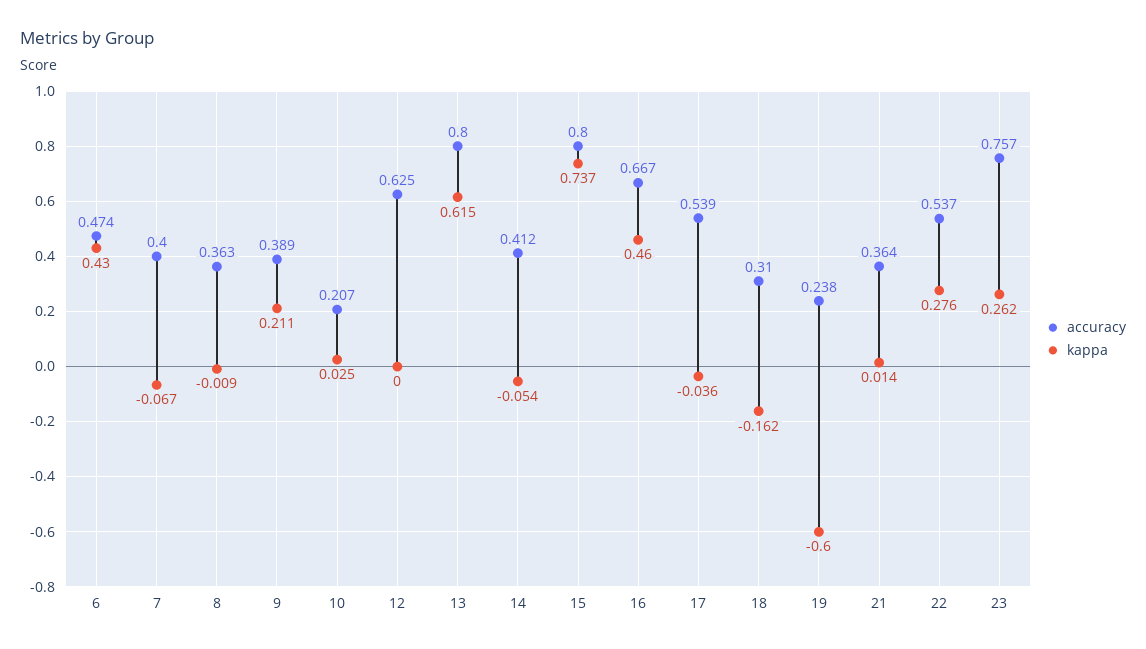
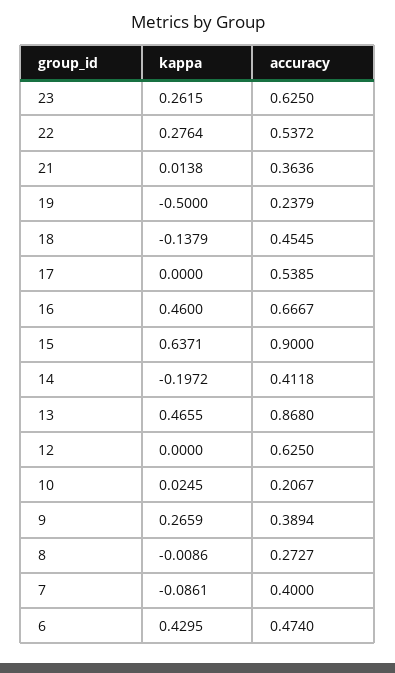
  {
    "accuracy": {
      "6": 0.474,
      "7": 0.4,
-     "8": 0.363,
+     "8": 0.2727,
      "9": 0.3894,
      "10": 0.2067,
      "12": 0.625,
-     "13": 0.8,
+     "13": 0.868,
      "14": 0.4118,
-     "15": 0.8,
+     "15": 0.9,
      "16": 0.6667,
      "17": 0.5385,
-     "18": 0.31,
+     "18": 0.4545,
      "19": 0.2379,
      "21": 0.3636,
      "22": 0.5372,
-     "23": 0.757
+     "23": 0.625
    },
    "kappa": {
      "6": 0.4295,
-     "7": -0.067,
+     "7": -0.0861,
      "8": -0.0086,
-     "9": 0.211,
+     "9": 0.2659,
      "10": 0.0245,
      "12": 0,
-     "13": 0.615,
+     "13": 0.4655,
-     "14": -0.054,
+     "14": -0.1972,
-     "15": 0.737,
+     "15": 0.6371,
      "16": 0.46,
-     "17": -0.036,
+     "17": 0,
-     "18": -0.162,
+     "18": -0.1379,
-     "19": -0.6,
+     "19": -0.5,
      "21": 0.0138,
      "22": 0.2764,
      "23": 0.2615
    }
  }

